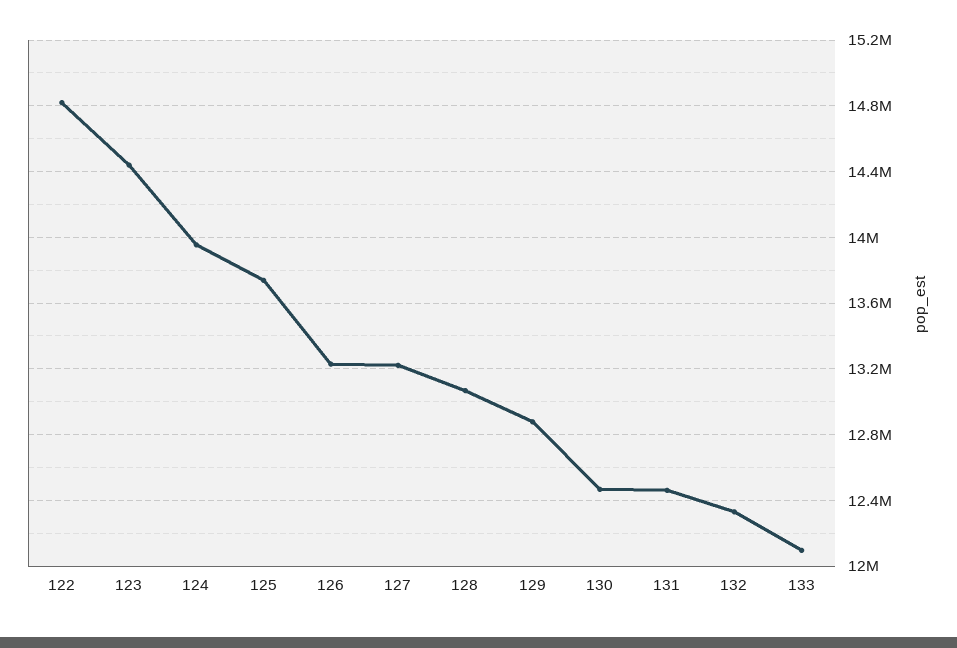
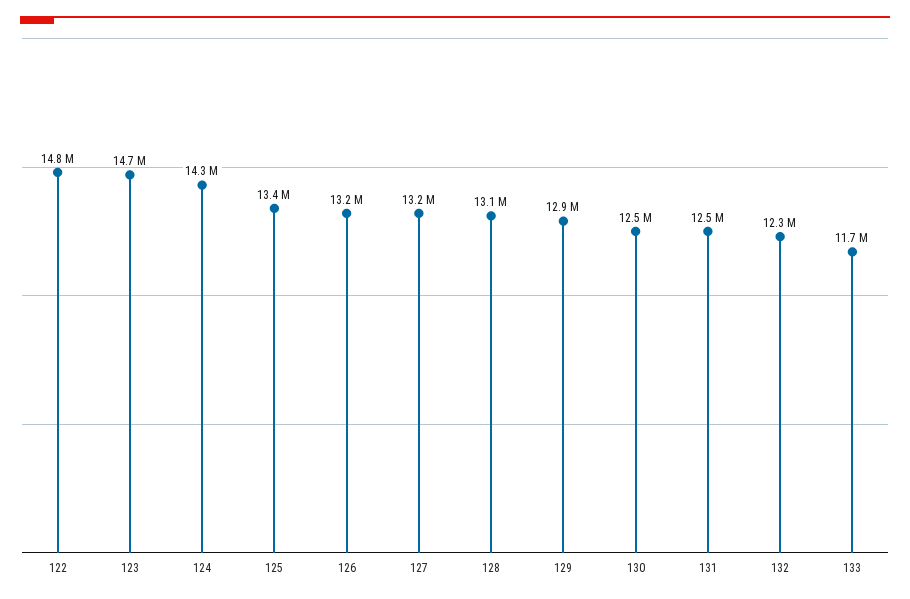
  {
    "122": 14800000,
-   "123": 14450000,
+   "123": 14700000,
-   "124": 13950000,
+   "124": 14300000,
-   "125": 13750000,
+   "125": 13400000,
    "126": 13200000,
    "127": 13200000,
    "128": 13100000,
    "129": 12900000,
    "130": 12500000,
    "131": 12500000,
    "132": 12300000,
-   "133": 12100000
+   "133": 11700000
  }

